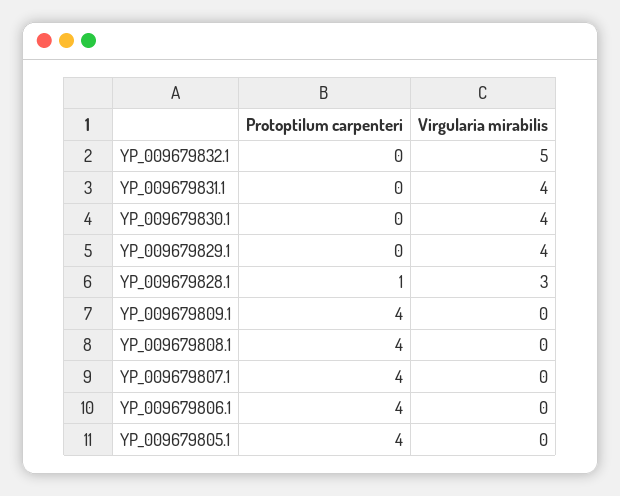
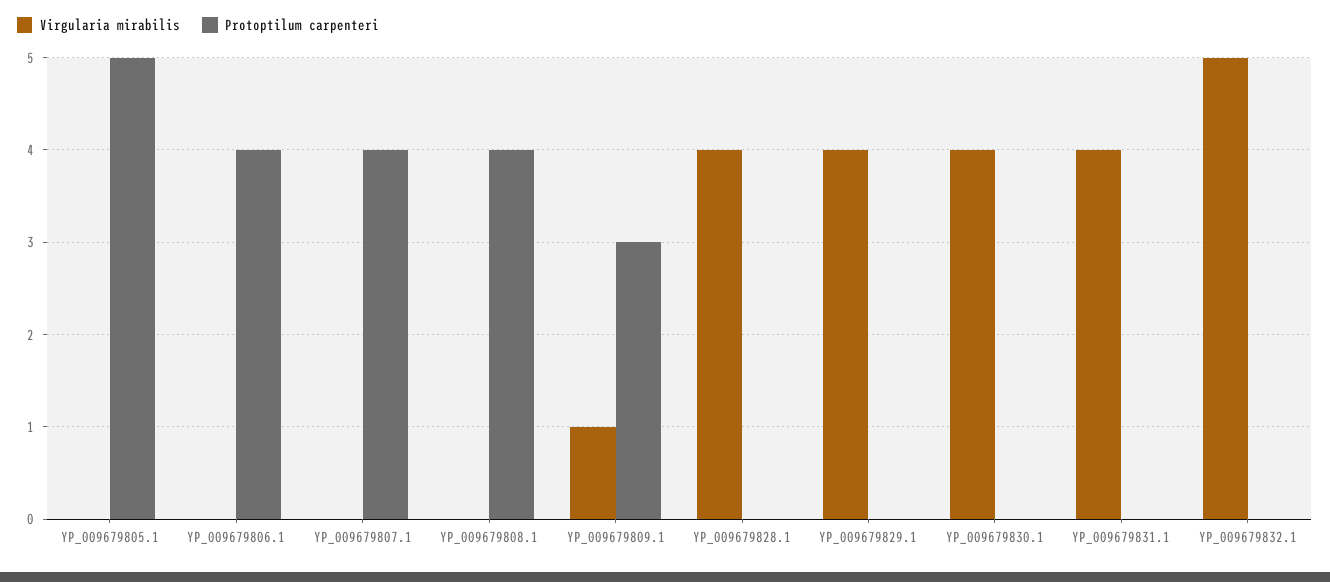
  {
    "Protoptilum carpenteri": {
      "YP_009679832.1": 0,
      "YP_009679831.1": 0,
      "YP_009679830.1": 0,
      "YP_009679829.1": 0,
-     "YP_009679828.1": 1,
+     "YP_009679828.1": 0,
-     "YP_009679809.1": 4,
+     "YP_009679809.1": 3,
      "YP_009679808.1": 4,
      "YP_009679807.1": 4,
      "YP_009679806.1": 4,
-     "YP_009679805.1": 4
+     "YP_009679805.1": 5
    },
    "Virgularia mirabilis": {
      "YP_009679832.1": 5,
      "YP_009679831.1": 4,
      "YP_009679830.1": 4,
      "YP_009679829.1": 4,
-     "YP_009679828.1": 3,
+     "YP_009679828.1": 4,
-     "YP_009679809.1": 0,
+     "YP_009679809.1": 1,
      "YP_009679808.1": 0,
      "YP_009679807.1": 0,
      "YP_009679806.1": 0,
      "YP_009679805.1": 0
    }
  }

